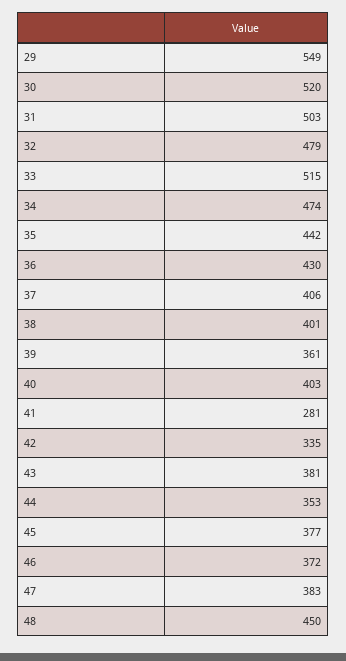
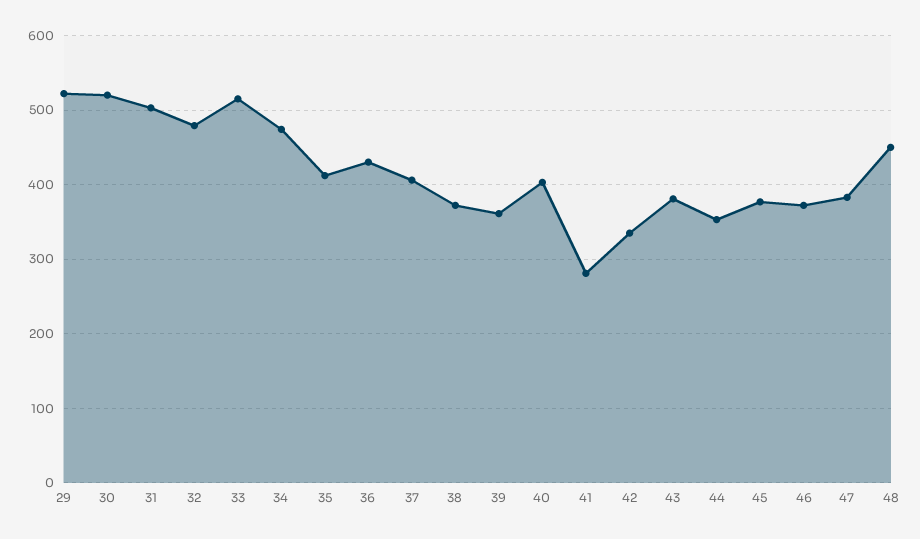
  {
-   "29": 549,
+   "29": 520,
    "30": 520,
    "31": 503,
    "32": 479,
    "33": 515,
    "34": 474,
-   "35": 442,
+   "35": 410,
    "36": 430,
    "37": 406,
-   "38": 401,
+   "38": 370,
    "39": 361,
    "40": 403,
    "41": 281,
    "42": 335,
    "43": 381,
    "44": 353,
    "45": 377,
    "46": 372,
    "47": 383,
    "48": 450
  }

